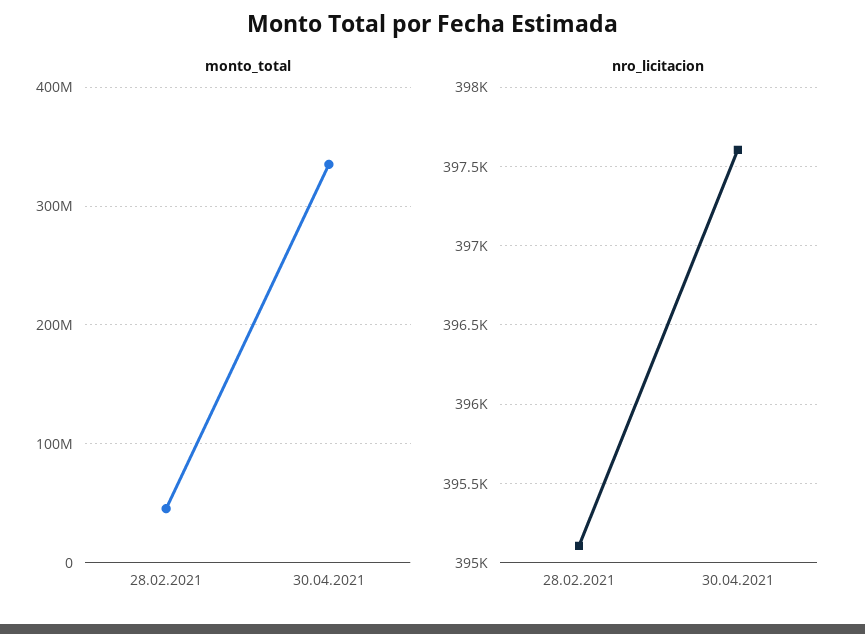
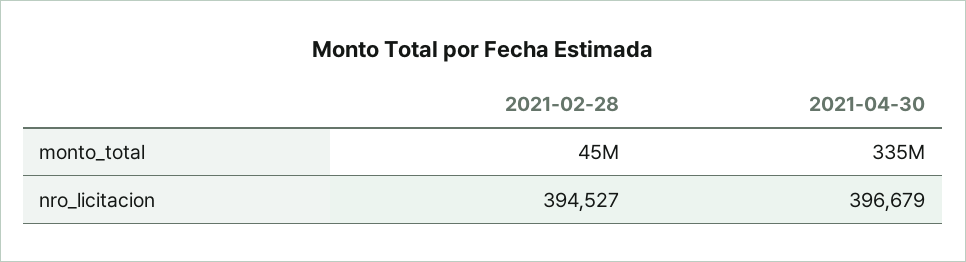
  {
    "monto_total": {
      "28.02.2021": 45000000,
      "30.04.2021": 335000000
    },
    "nro_licitacion": {
-     "28.02.2021": 395100,
+     "28.02.2021": 394527,
-     "30.04.2021": 397600
+     "30.04.2021": 396679
    }
  }

